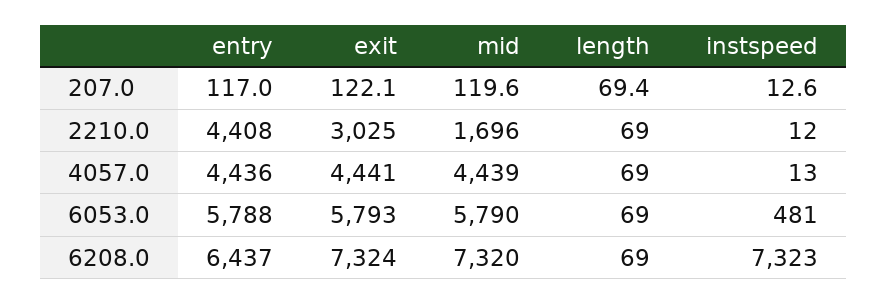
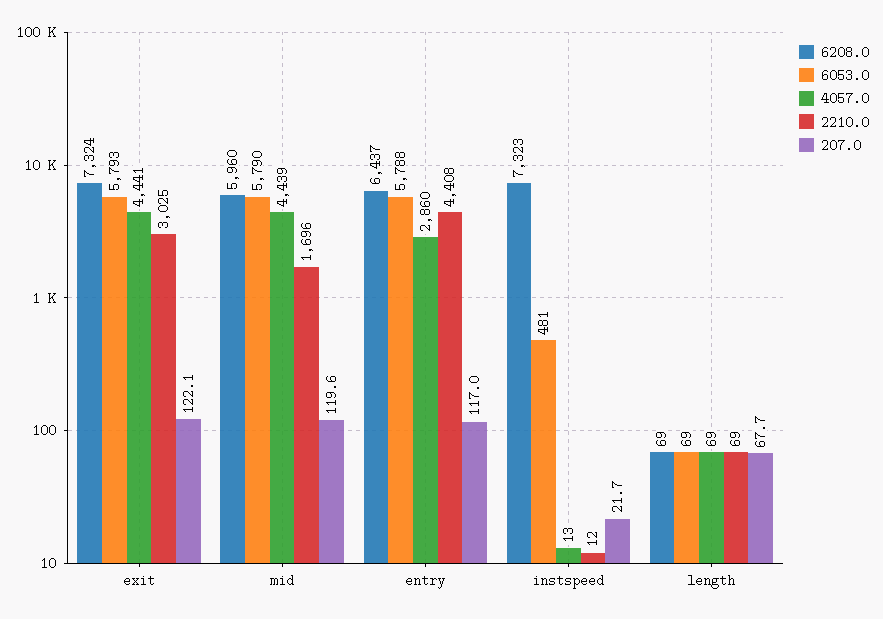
  {
    "207.0": {
      "entry": 117,
      "exit": 122.1,
      "mid": 119.6,
-     "length": 69.4,
+     "length": 67.7,
-     "instspeed": 12.6
+     "instspeed": 21.7
    },
    "2210.0": {
      "entry": 4408,
      "exit": 3025,
      "mid": 1696,
      "length": 69,
      "instspeed": 12
    },
    "4057.0": {
-     "entry": 4436,
+     "entry": 2860,
      "exit": 4441,
      "mid": 4439,
      "length": 69,
      "instspeed": 13
    },
    "6053.0": {
      "entry": 5788,
      "exit": 5793,
      "mid": 5790,
      "length": 69,
      "instspeed": 481
    },
    "6208.0": {
      "entry": 6437,
      "exit": 7324,
-     "mid": 7320,
+     "mid": 5960,
      "length": 69,
      "instspeed": 7323
    }
  }

